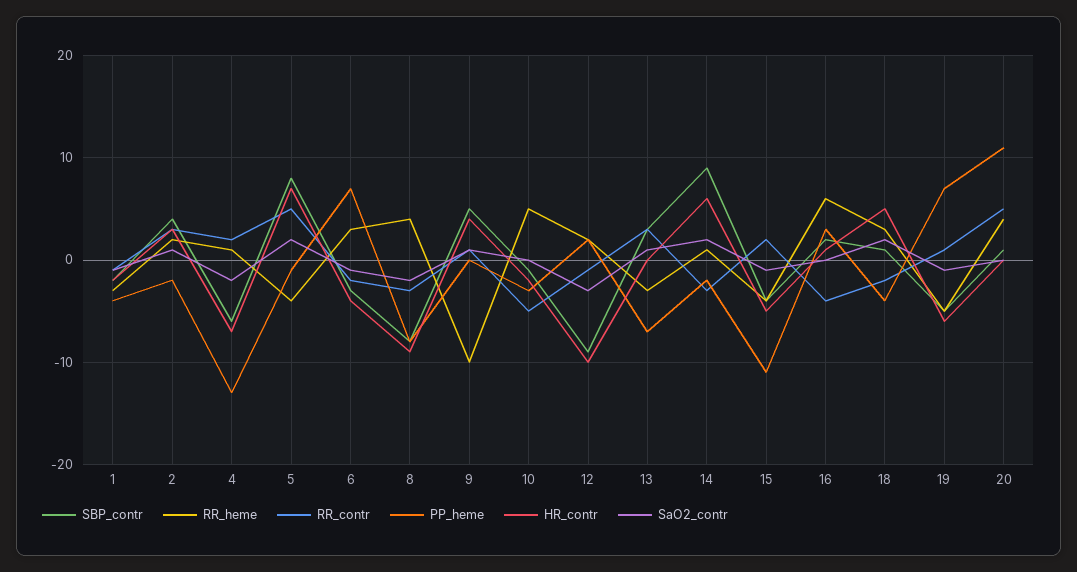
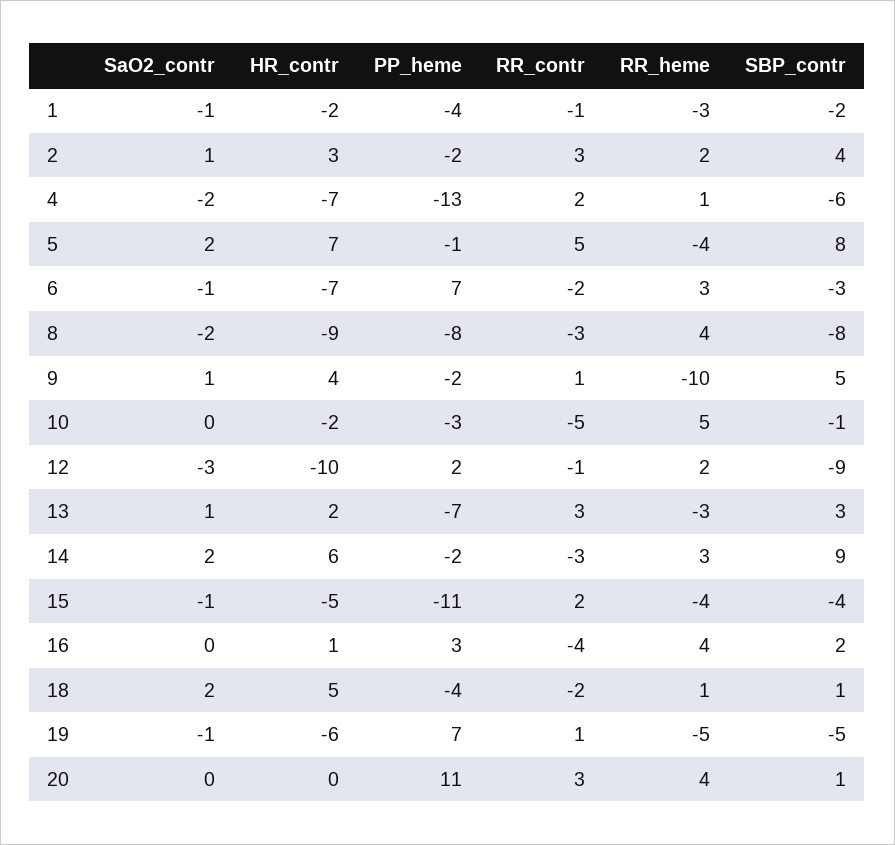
  {
    "SBP_contr": {
      "1": -2,
      "2": 4,
      "4": -6,
      "5": 8,
      "6": -3,
      "8": -8,
      "9": 5,
      "10": -1,
      "12": -9,
      "13": 3,
      "14": 9,
      "15": -4,
      "16": 2,
      "18": 1,
      "19": -5,
      "20": 1
    },
    "RR_heme": {
      "1": -3,
      "2": 2,
      "4": 1,
      "5": -4,
      "6": 3,
      "8": 4,
      "9": -10,
      "10": 5,
      "12": 2,
      "13": -3,
-     "14": 1,
+     "14": 3,
      "15": -4,
-     "16": 6,
+     "16": 4,
-     "18": 3,
+     "18": 1,
      "19": -5,
      "20": 4
    },
    "RR_contr": {
      "1": -1,
      "2": 3,
      "4": 2,
      "5": 5,
      "6": -2,
      "8": -3,
      "9": 1,
      "10": -5,
      "12": -1,
      "13": 3,
      "14": -3,
      "15": 2,
      "16": -4,
      "18": -2,
      "19": 1,
-     "20": 5
+     "20": 3
    },
    "PP_heme": {
      "1": -4,
      "2": -2,
      "4": -13,
      "5": -1,
      "6": 7,
      "8": -8,
-     "9": 0,
+     "9": -2,
      "10": -3,
      "12": 2,
      "13": -7,
      "14": -2,
      "15": -11,
      "16": 3,
      "18": -4,
      "19": 7,
      "20": 11
    },
    "HR_contr": {
      "1": -2,
      "2": 3,
      "4": -7,
      "5": 7,
-     "6": -4,
+     "6": -7,
      "8": -9,
      "9": 4,
      "10": -2,
      "12": -10,
-     "13": 0,
+     "13": 2,
      "14": 6,
      "15": -5,
      "16": 1,
      "18": 5,
      "19": -6,
      "20": 0
    },
    "SaO2_contr": {
      "1": -1,
      "2": 1,
      "4": -2,
      "5": 2,
      "6": -1,
      "8": -2,
      "9": 1,
      "10": 0,
      "12": -3,
      "13": 1,
      "14": 2,
      "15": -1,
      "16": 0,
      "18": 2,
      "19": -1,
      "20": 0
    }
  }

